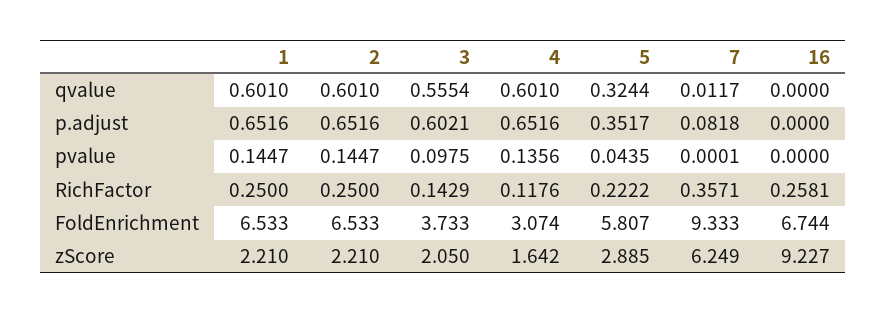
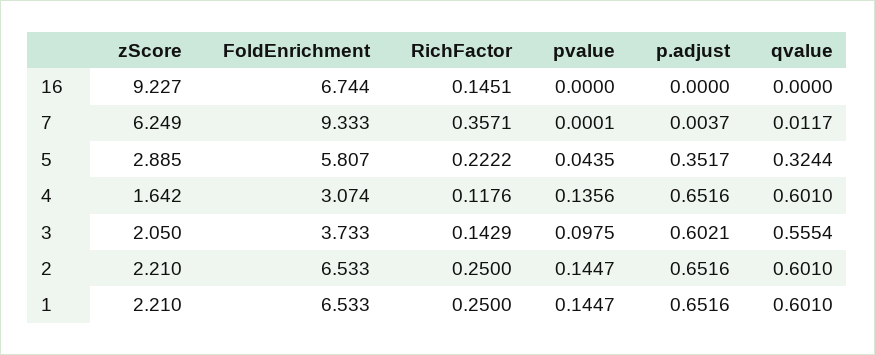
  {
    "1": {
      "qvalue": 0.601,
      "p.adjust": 0.6516,
      "pvalue": 0.1447,
      "RichFactor": 0.25,
      "FoldEnrichment": 6.533,
      "zScore": 2.21
    },
    "2": {
      "qvalue": 0.601,
      "p.adjust": 0.6516,
      "pvalue": 0.1447,
      "RichFactor": 0.25,
      "FoldEnrichment": 6.533,
      "zScore": 2.21
    },
    "3": {
      "qvalue": 0.5554,
      "p.adjust": 0.6021,
      "pvalue": 0.0975,
      "RichFactor": 0.1429,
      "FoldEnrichment": 3.733,
      "zScore": 2.05
    },
    "4": {
      "qvalue": 0.601,
      "p.adjust": 0.6516,
      "pvalue": 0.1356,
      "RichFactor": 0.1176,
      "FoldEnrichment": 3.074,
      "zScore": 1.642
    },
    "5": {
      "qvalue": 0.3244,
      "p.adjust": 0.3517,
      "pvalue": 0.0435,
      "RichFactor": 0.2222,
      "FoldEnrichment": 5.807,
      "zScore": 2.885
    },
    "7": {
      "qvalue": 0.0117,
-     "p.adjust": 0.0818,
+     "p.adjust": 0.0037,
      "pvalue": 0.0001,
      "RichFactor": 0.3571,
      "FoldEnrichment": 9.333,
      "zScore": 6.249
    },
    "16": {
      "qvalue": 0,
      "p.adjust": 0,
      "pvalue": 0,
-     "RichFactor": 0.2581,
+     "RichFactor": 0.1451,
      "FoldEnrichment": 6.744,
      "zScore": 9.227
    }
  }

